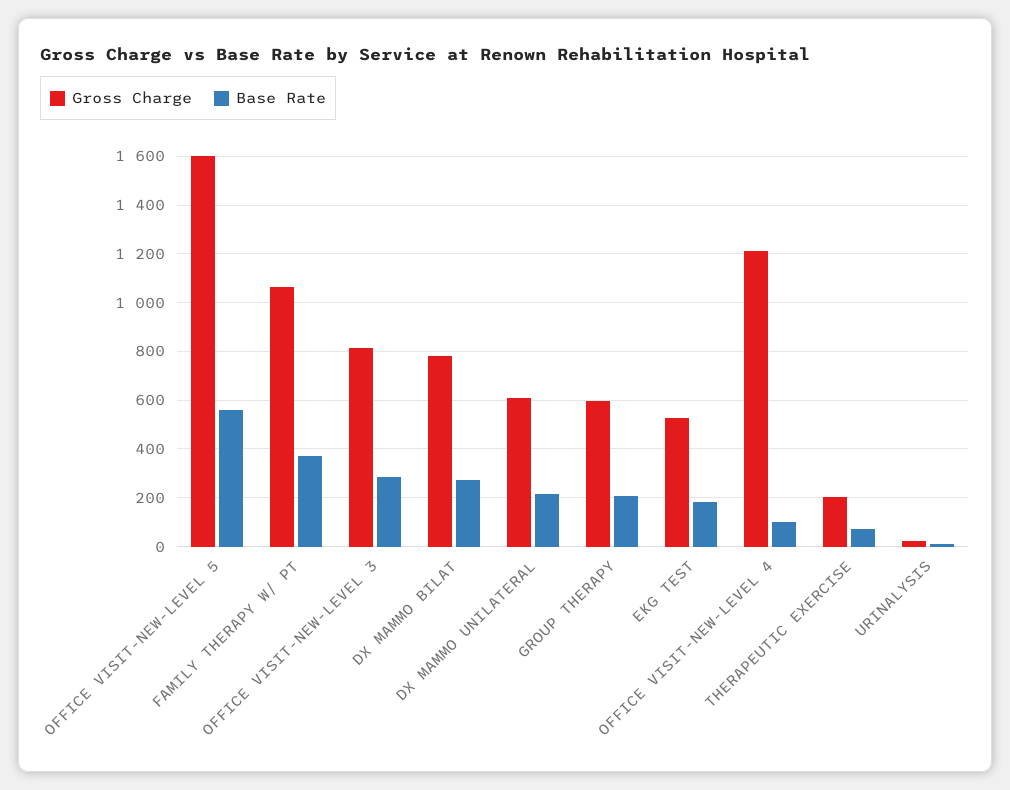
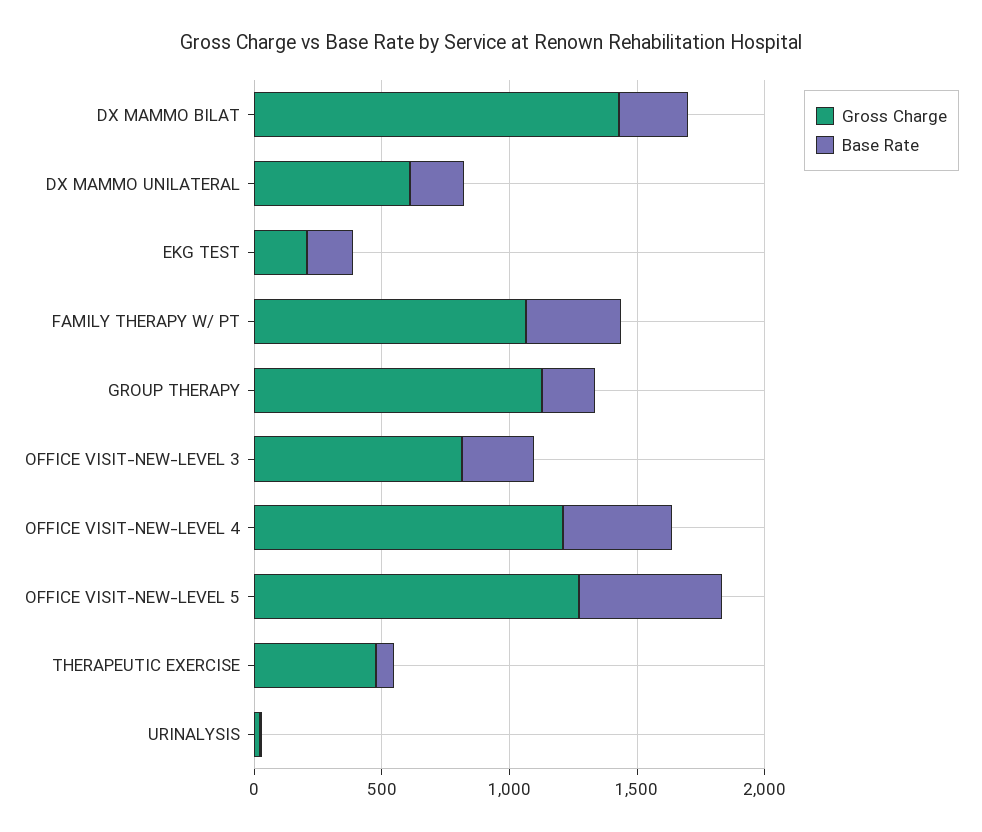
  {
    "Gross Charge": {
-     "OFFICE VISIT-NEW-LEVEL 5": 1600,
+     "OFFICE VISIT-NEW-LEVEL 5": 1300,
      "FAMILY THERAPY W/ PT": 1075,
      "OFFICE VISIT-NEW-LEVEL 3": 825,
-     "DX MAMMO BILAT": 775,
+     "DX MAMMO BILAT": 1400,
      "DX MAMMO UNILATERAL": 600,
-     "GROUP THERAPY": 600,
+     "GROUP THERAPY": 1100,
-     "EKG TEST": 525,
+     "EKG TEST": 200,
      "OFFICE VISIT-NEW-LEVEL 4": 1200,
-     "THERAPEUTIC EXERCISE": 200,
+     "THERAPEUTIC EXERCISE": 500,
      "URINALYSIS": 25
    },
    "Base Rate": {
      "OFFICE VISIT-NEW-LEVEL 5": 550,
      "FAMILY THERAPY W/ PT": 375,
      "OFFICE VISIT-NEW-LEVEL 3": 275,
      "DX MAMMO BILAT": 275,
      "DX MAMMO UNILATERAL": 225,
      "GROUP THERAPY": 200,
      "EKG TEST": 175,
-     "OFFICE VISIT-NEW-LEVEL 4": 100,
+     "OFFICE VISIT-NEW-LEVEL 4": 400,
      "THERAPEUTIC EXERCISE": 75,
      "URINALYSIS": 0
    }
  }

